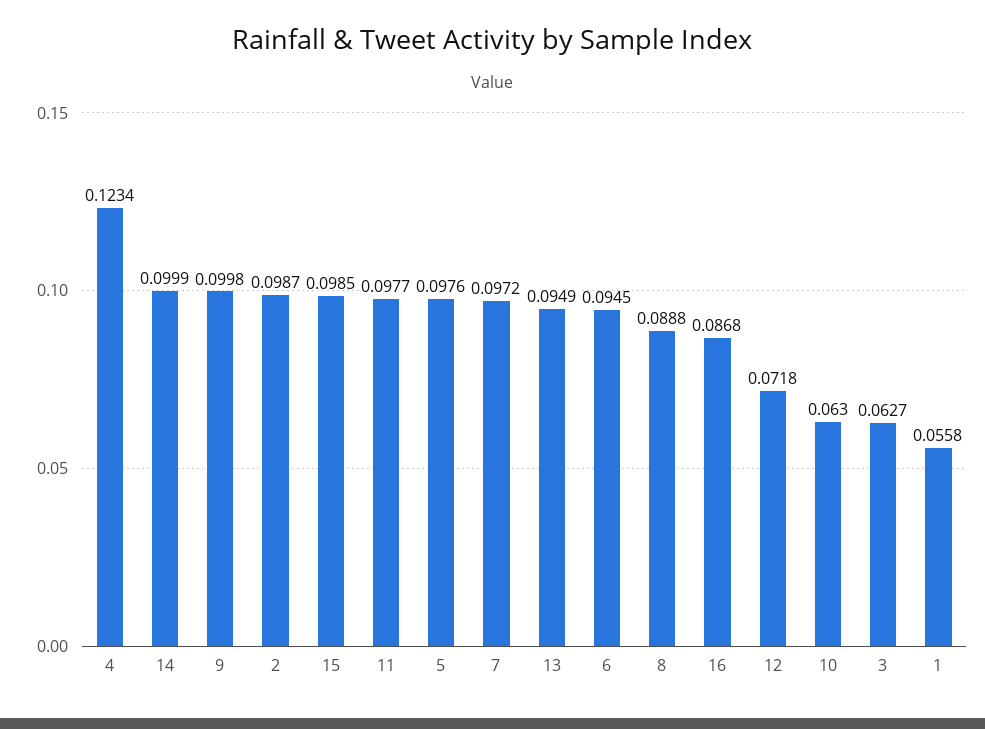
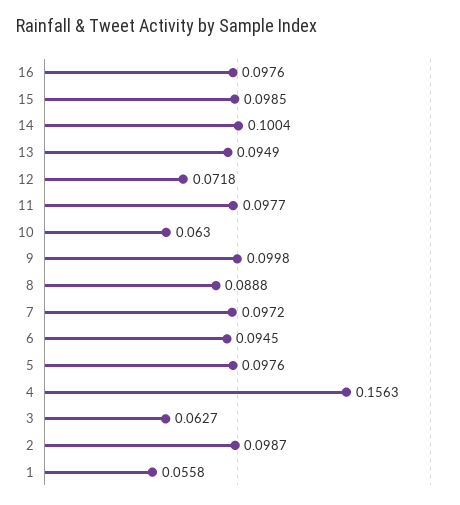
  {
-   "4": 0.1234,
+   "4": 0.1563,
-   "14": 0.0999,
+   "14": 0.1004,
    "9": 0.0998,
    "2": 0.0987,
    "15": 0.0985,
    "11": 0.0977,
    "5": 0.0976,
    "7": 0.0972,
    "13": 0.0949,
    "6": 0.0945,
    "8": 0.0888,
-   "16": 0.0868,
+   "16": 0.0976,
    "12": 0.0718,
    "10": 0.063,
    "3": 0.0627,
    "1": 0.0558
  }

